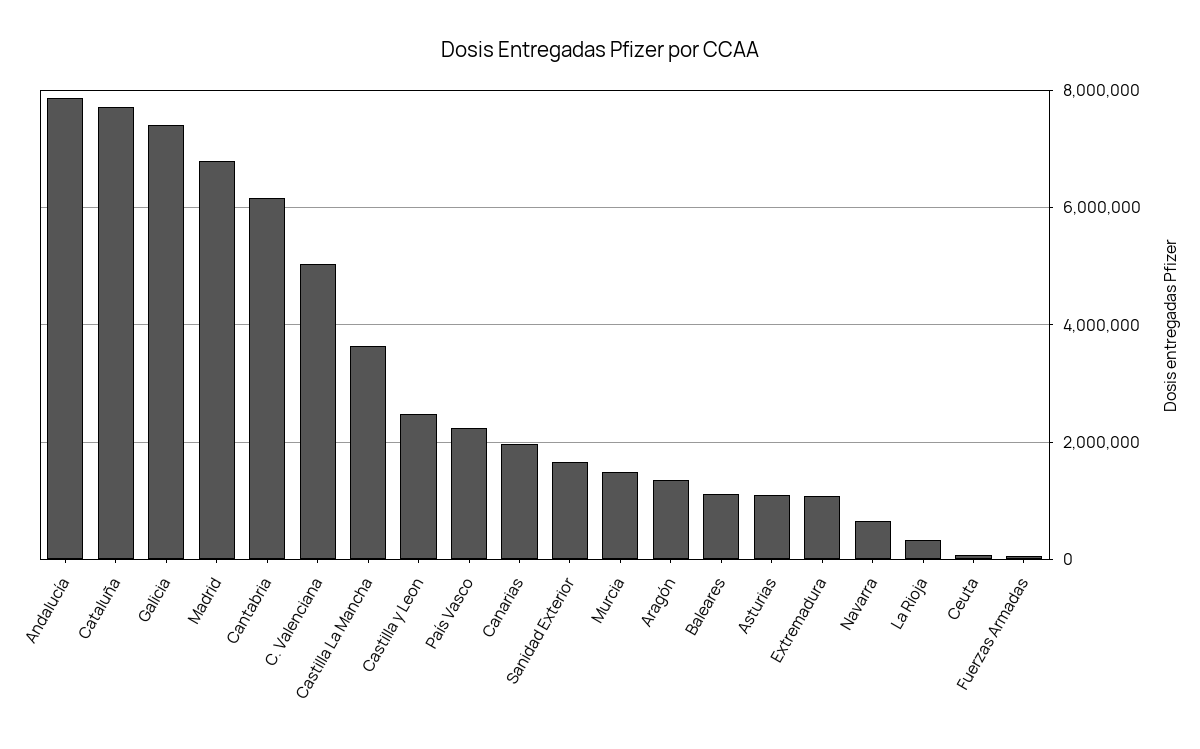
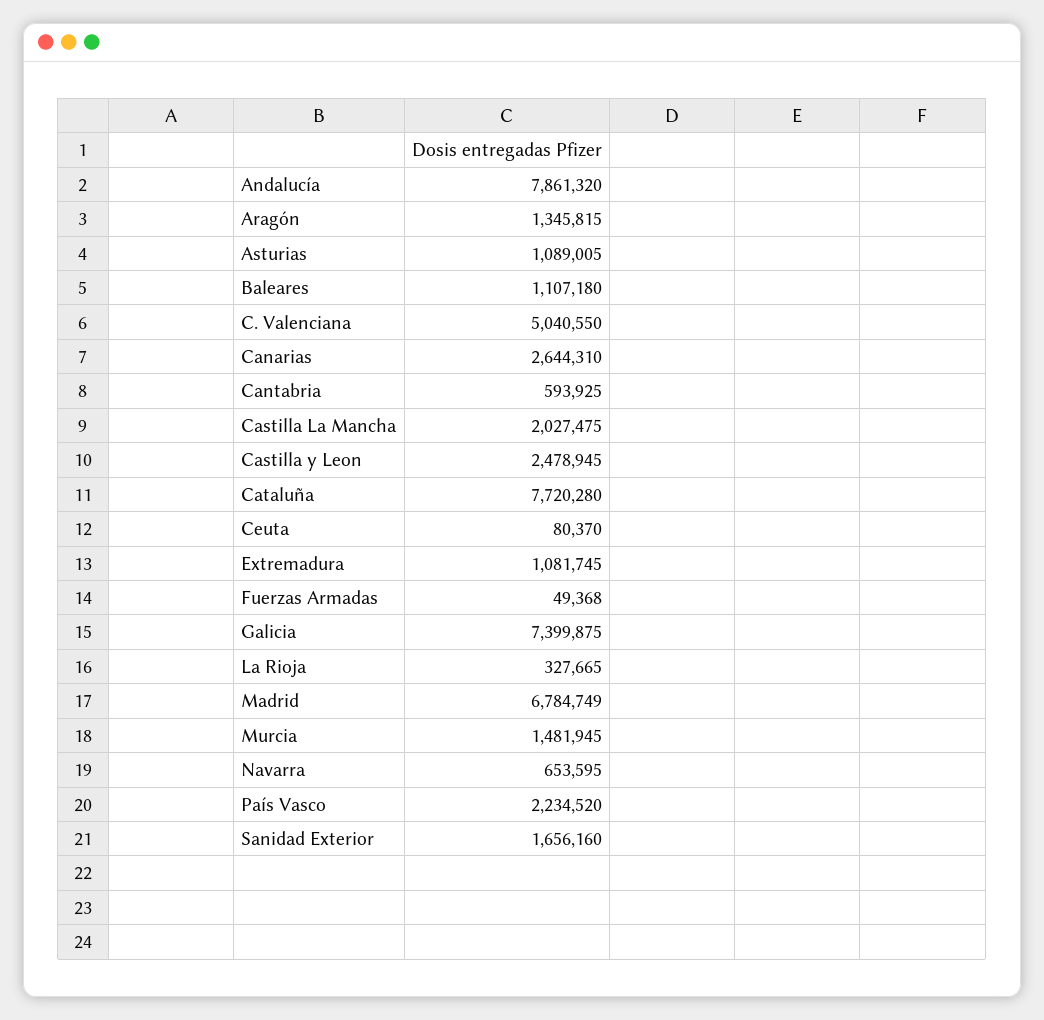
  {
    "Andalucía": 7861320,
    "Cataluña": 7720280,
    "Galicia": 7399875,
    "Madrid": 6784749,
-   "Cantabria": 6200000,
+   "Cantabria": 593925,
    "C. Valenciana": 5040550,
-   "Castilla La Mancha": 3600000,
+   "Castilla La Mancha": 2027475,
    "Castilla y Leon": 2478945,
    "País Vasco": 2234520,
-   "Canarias": 2000000,
+   "Canarias": 2644310,
    "Sanidad Exterior": 1656160,
    "Murcia": 1481945,
    "Aragón": 1345815,
    "Baleares": 1107180,
    "Asturias": 1089005,
    "Extremadura": 1081745,
    "Navarra": 653595,
    "La Rioja": 327665,
    "Ceuta": 80370,
    "Fuerzas Armadas": 49368
  }

